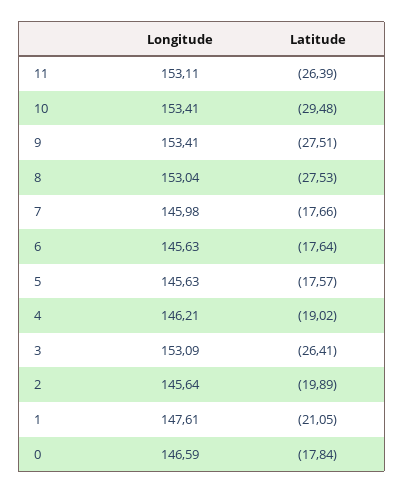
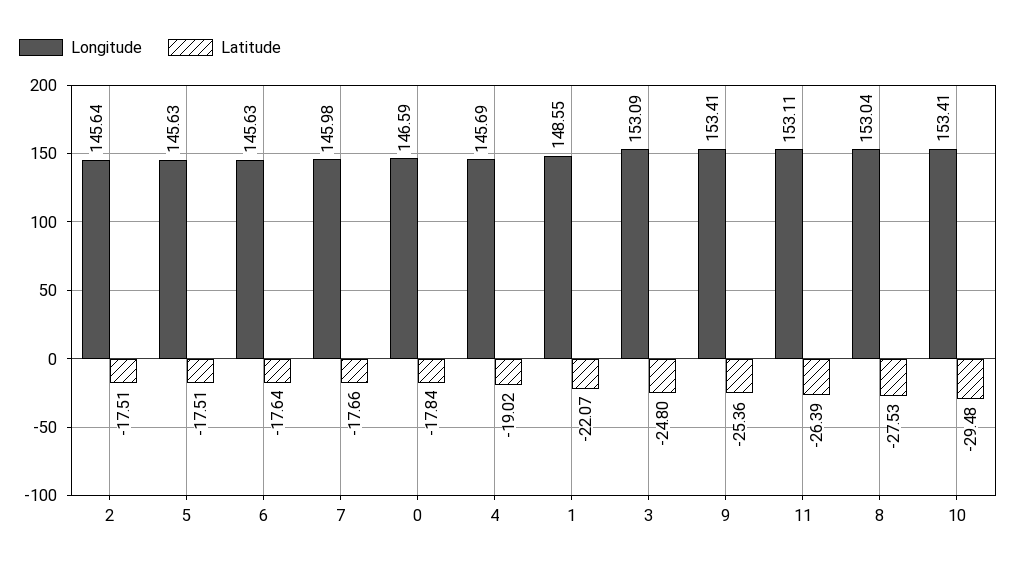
  {
    "Longitude": {
      "11": 153.11,
      "10": 153.41,
      "9": 153.41,
      "8": 153.04,
      "7": 145.98,
      "6": 145.63,
      "5": 145.63,
-     "4": 146.21,
+     "4": 145.69,
      "3": 153.09,
      "2": 145.64,
-     "1": 147.61,
+     "1": 148.55,
      "0": 146.59
    },
    "Latitude": {
      "11": -26.39,
      "10": -29.48,
-     "9": -27.51,
+     "9": -25.36,
      "8": -27.53,
      "7": -17.66,
      "6": -17.64,
-     "5": -17.57,
+     "5": -17.51,
      "4": -19.02,
-     "3": -26.41,
+     "3": -24.8,
-     "2": -19.89,
+     "2": -17.51,
-     "1": -21.05,
+     "1": -22.07,
      "0": -17.84
    }
  }

